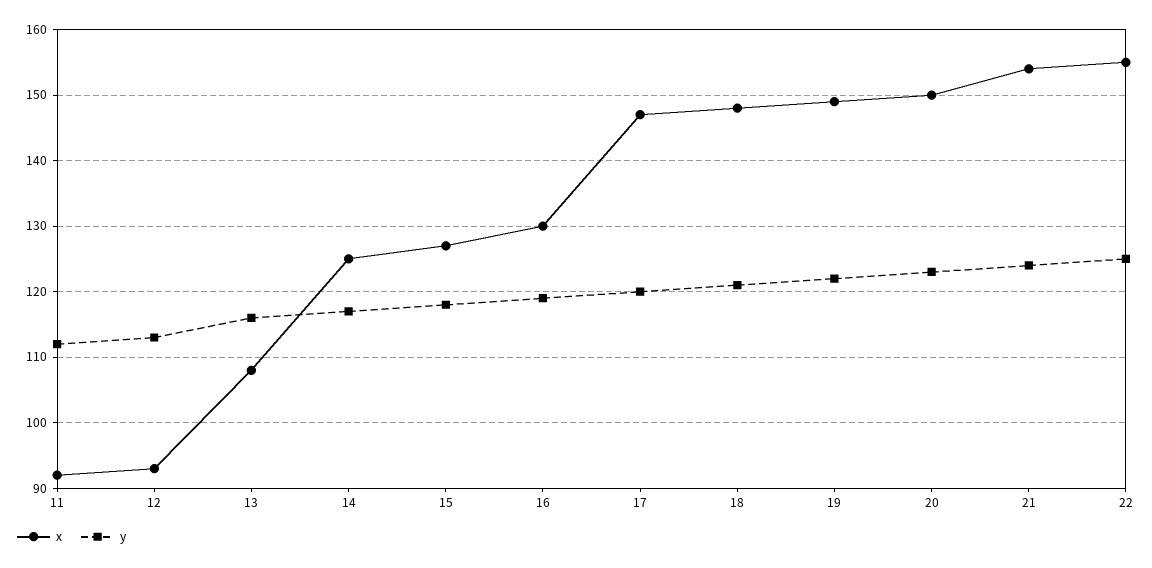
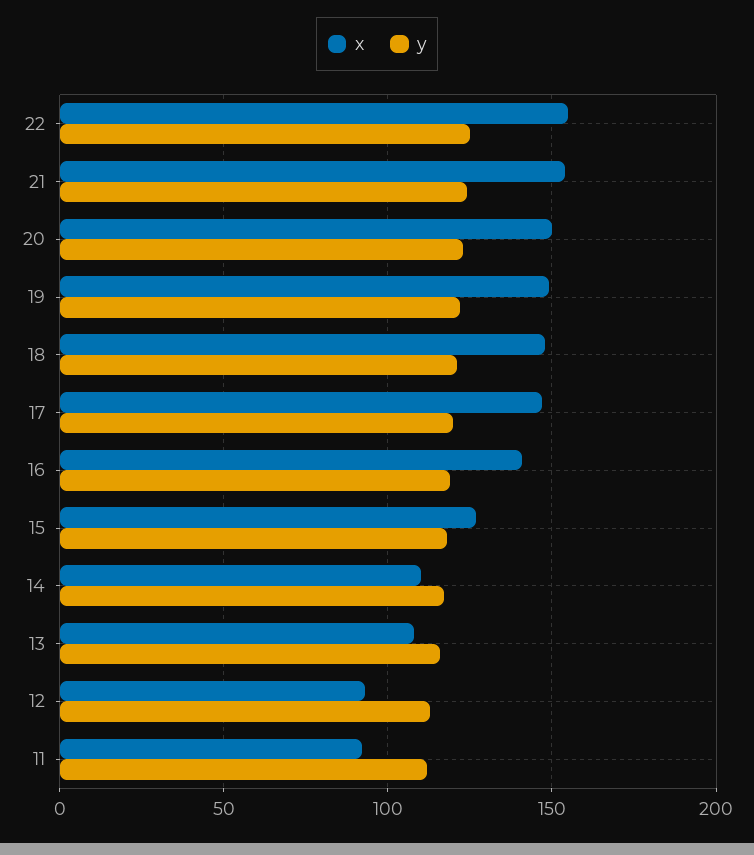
  {
    "x": {
      "11": 92,
      "12": 93,
      "13": 108,
-     "14": 125,
+     "14": 110,
      "15": 127,
-     "16": 130,
+     "16": 140,
      "17": 147,
      "18": 148,
      "19": 149,
      "20": 150,
      "21": 154,
      "22": 155
    },
    "y": {
      "11": 112,
      "12": 113,
      "13": 116,
      "14": 117,
      "15": 118,
      "16": 119,
      "17": 120,
      "18": 121,
      "19": 122,
      "20": 123,
      "21": 124,
      "22": 125
    }
  }

